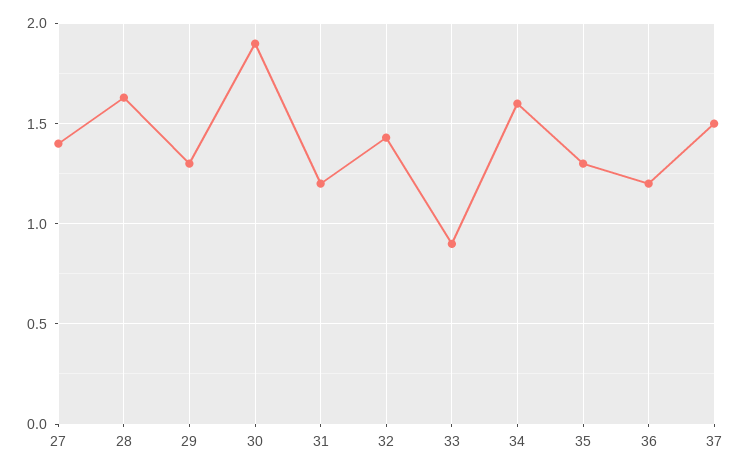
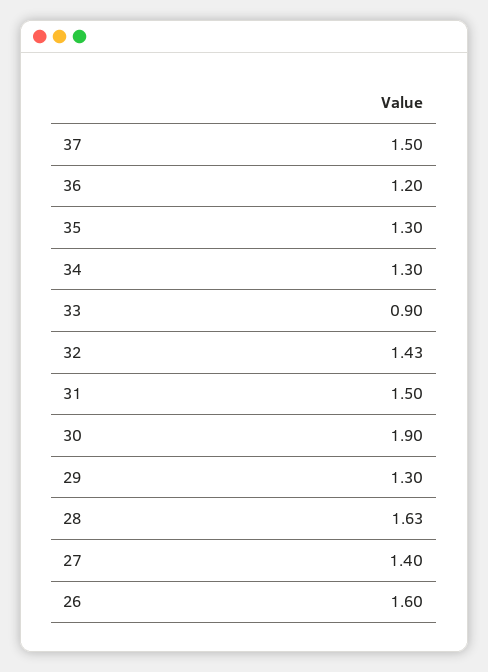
  {
    "27": 1.4,
    "28": 1.63,
    "29": 1.3,
    "30": 1.9,
-   "31": 1.2,
+   "31": 1.5,
    "32": 1.43,
    "33": 0.9,
-   "34": 1.6,
+   "34": 1.3,
    "35": 1.3,
    "36": 1.2,
-   "37": 1.5
+   "37": 1.5,
+   "26": 1.6
  }

